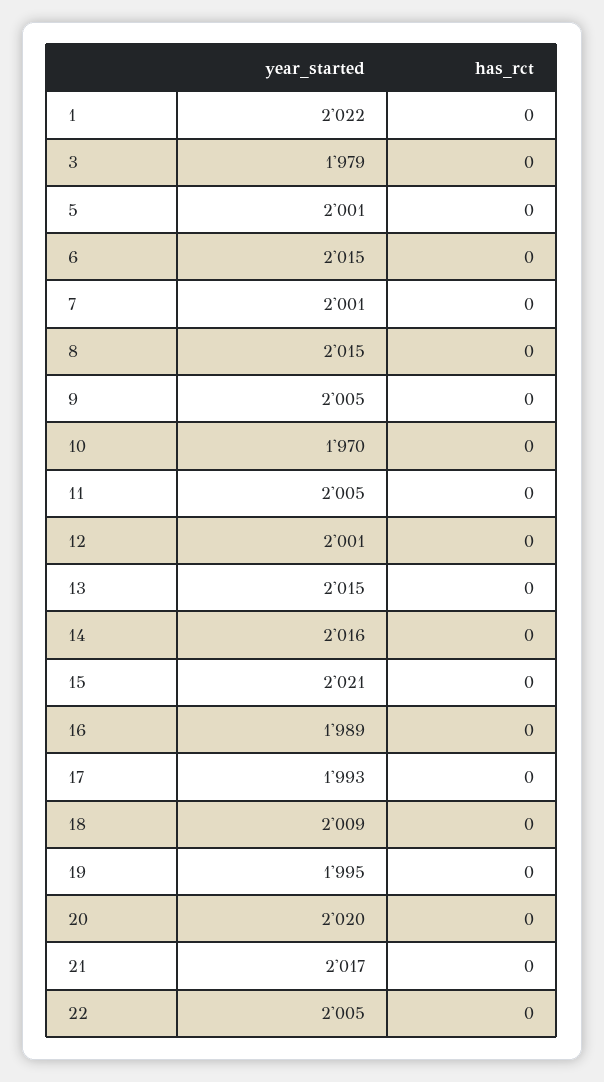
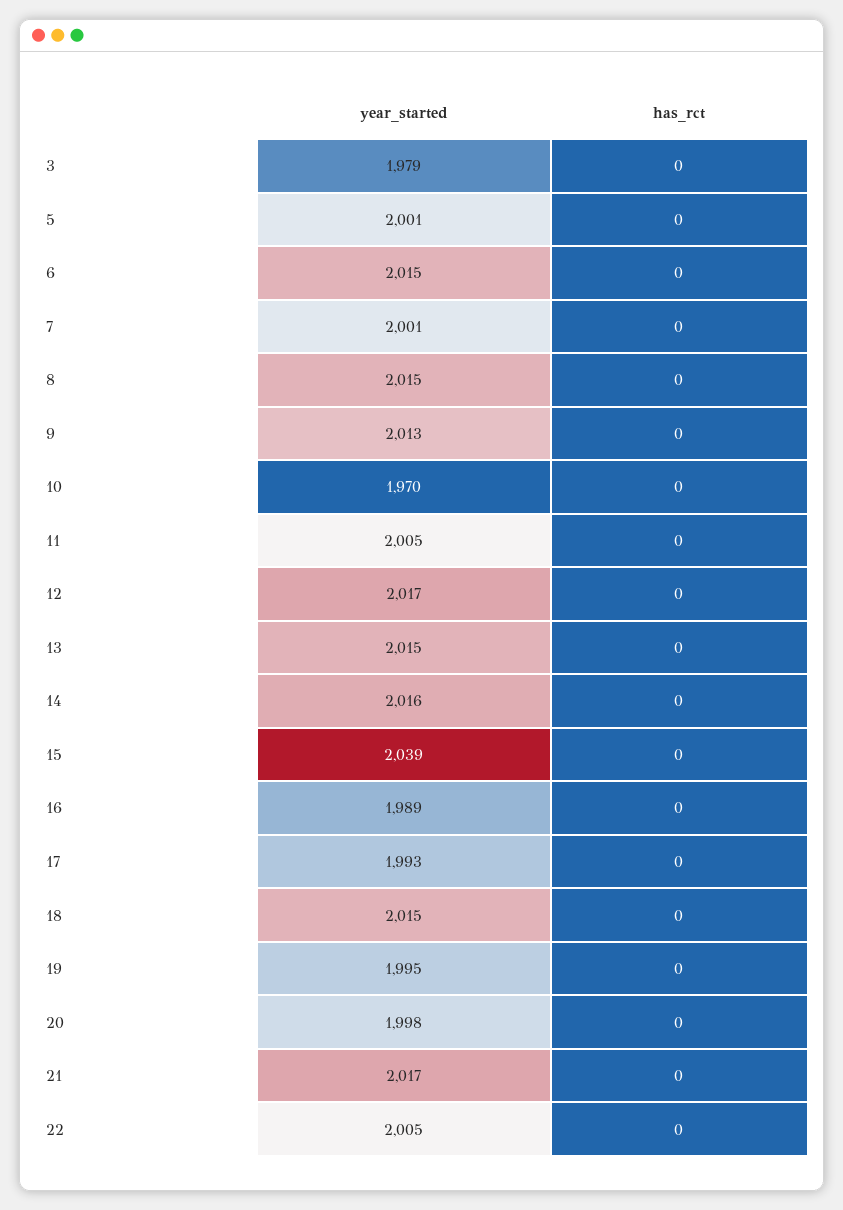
  {
    "year_started": {
-     "1": 2022,
      "3": 1979,
      "5": 2001,
      "6": 2015,
      "7": 2001,
      "8": 2015,
-     "9": 2005,
+     "9": 2013,
      "10": 1970,
      "11": 2005,
-     "12": 2001,
+     "12": 2017,
      "13": 2015,
      "14": 2016,
-     "15": 2021,
+     "15": 2039,
      "16": 1989,
      "17": 1993,
-     "18": 2009,
+     "18": 2015,
      "19": 1995,
-     "20": 2020,
+     "20": 1998,
      "21": 2017,
      "22": 2005
    },
    "has_rct": {
-     "1": 0,
      "3": 0,
      "5": 0,
      "6": 0,
      "7": 0,
      "8": 0,
      "9": 0,
      "10": 0,
      "11": 0,
      "12": 0,
      "13": 0,
      "14": 0,
      "15": 0,
      "16": 0,
      "17": 0,
      "18": 0,
      "19": 0,
      "20": 0,
      "21": 0,
      "22": 0
    }
  }

